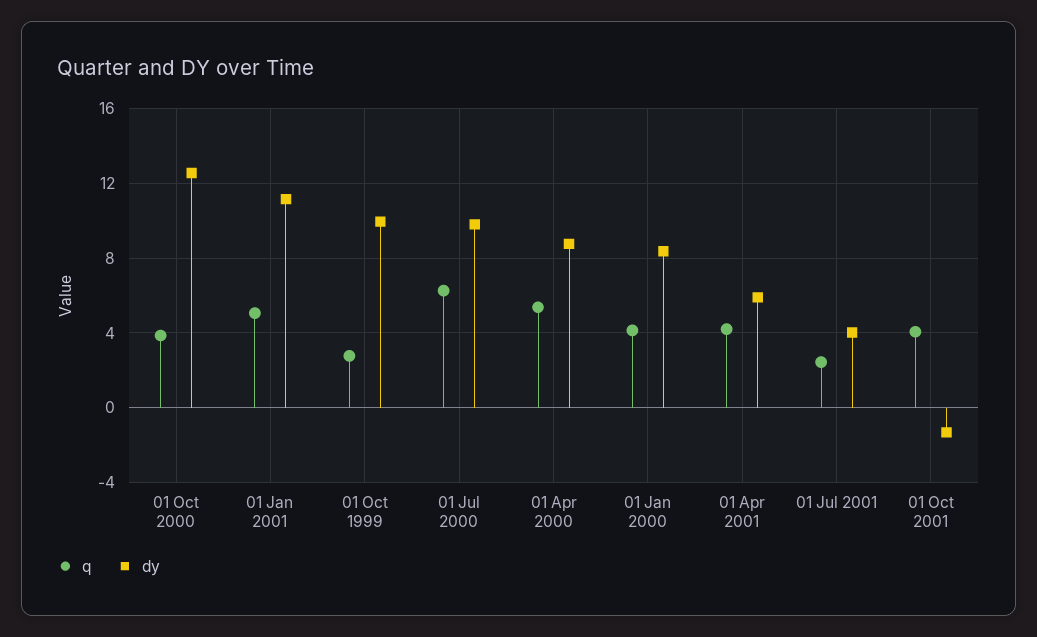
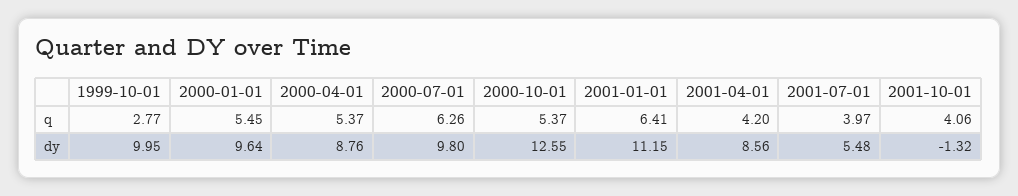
  {
    "q": {
-     "01 Oct 2000": 4,
+     "01 Oct 2000": 5.37,
-     "01 Jan 2001": 5,
+     "01 Jan 2001": 6.41,
      "01 Oct 1999": 2.77,
      "01 Jul 2000": 6.26,
      "01 Apr 2000": 5.37,
-     "01 Jan 2000": 4,
+     "01 Jan 2000": 5.45,
      "01 Apr 2001": 4.2,
-     "01 Jul 2001": 2.5,
+     "01 Jul 2001": 3.97,
      "01 Oct 2001": 4.06
    },
    "dy": {
      "01 Oct 2000": 12.55,
      "01 Jan 2001": 11.15,
      "01 Oct 1999": 9.95,
      "01 Jul 2000": 9.8,
      "01 Apr 2000": 8.76,
-     "01 Jan 2000": 8.5,
+     "01 Jan 2000": 9.64,
-     "01 Apr 2001": 6,
+     "01 Apr 2001": 8.56,
-     "01 Jul 2001": 4,
+     "01 Jul 2001": 5.48,
      "01 Oct 2001": -1.32
    }
  }

